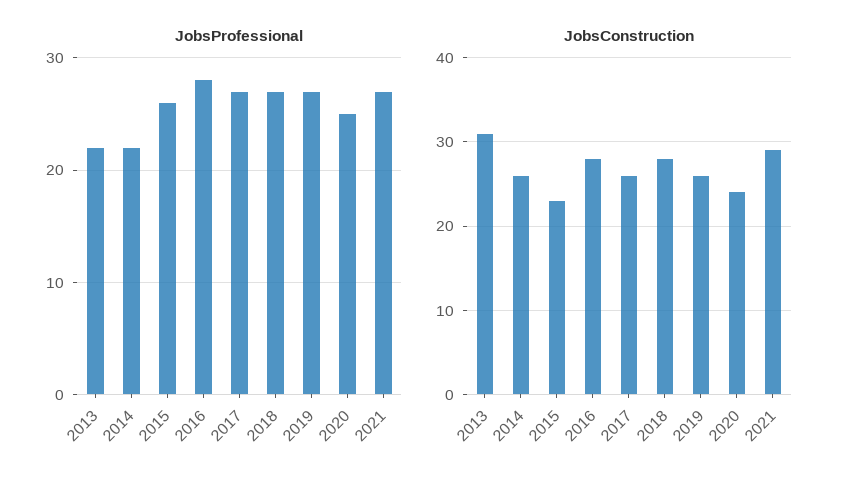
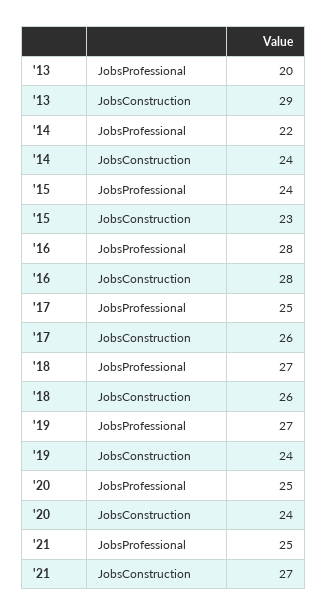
  {
    "JobsProfessional": {
-     "2013": 22,
+     "2013": 20,
      "2014": 22,
-     "2015": 26,
+     "2015": 24,
      "2016": 28,
-     "2017": 27,
+     "2017": 25,
      "2018": 27,
      "2019": 27,
      "2020": 25,
-     "2021": 27
+     "2021": 25
    },
    "JobsConstruction": {
-     "2013": 31,
+     "2013": 29,
-     "2014": 26,
+     "2014": 24,
      "2015": 23,
      "2016": 28,
      "2017": 26,
-     "2018": 28,
+     "2018": 26,
-     "2019": 26,
+     "2019": 24,
      "2020": 24,
-     "2021": 29
+     "2021": 27
    }
  }

